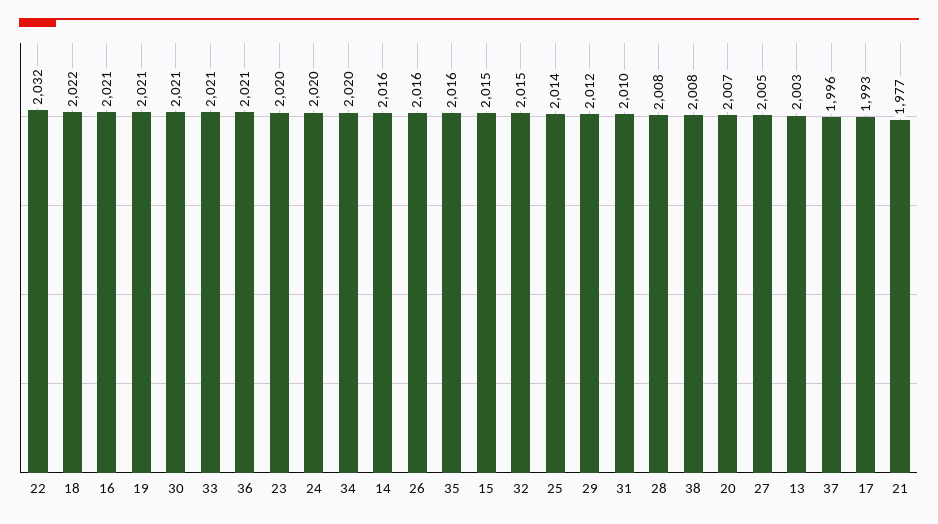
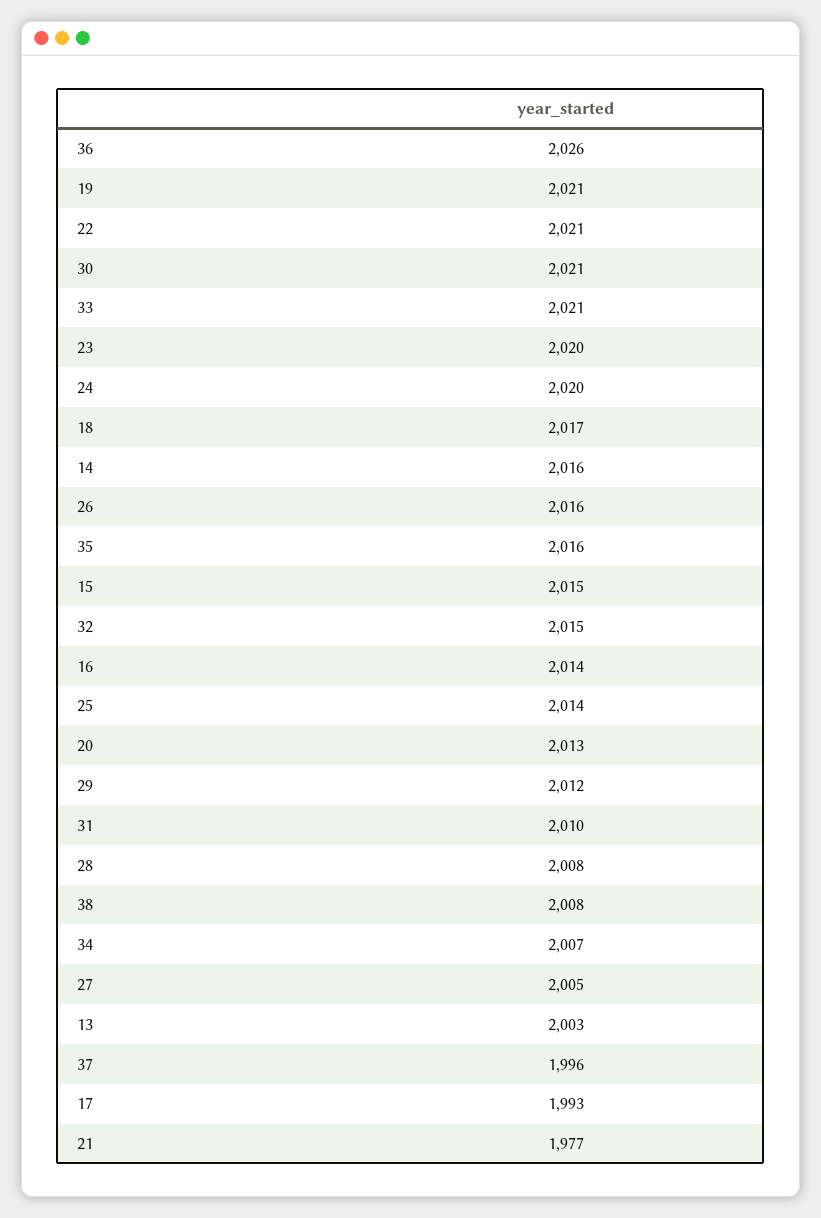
  {
-   "22": 2032,
+   "22": 2021,
-   "18": 2022,
+   "18": 2017,
-   "16": 2021,
+   "16": 2014,
    "19": 2021,
    "30": 2021,
    "33": 2021,
-   "36": 2021,
+   "36": 2026,
    "23": 2020,
    "24": 2020,
-   "34": 2020,
+   "34": 2007,
    "14": 2016,
    "26": 2016,
    "35": 2016,
    "15": 2015,
    "32": 2015,
    "25": 2014,
    "29": 2012,
    "31": 2010,
    "28": 2008,
    "38": 2008,
-   "20": 2007,
+   "20": 2013,
    "27": 2005,
    "13": 2003,
    "37": 1996,
    "17": 1993,
    "21": 1977
  }

